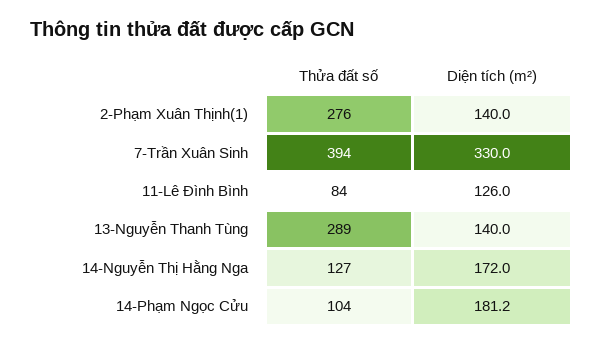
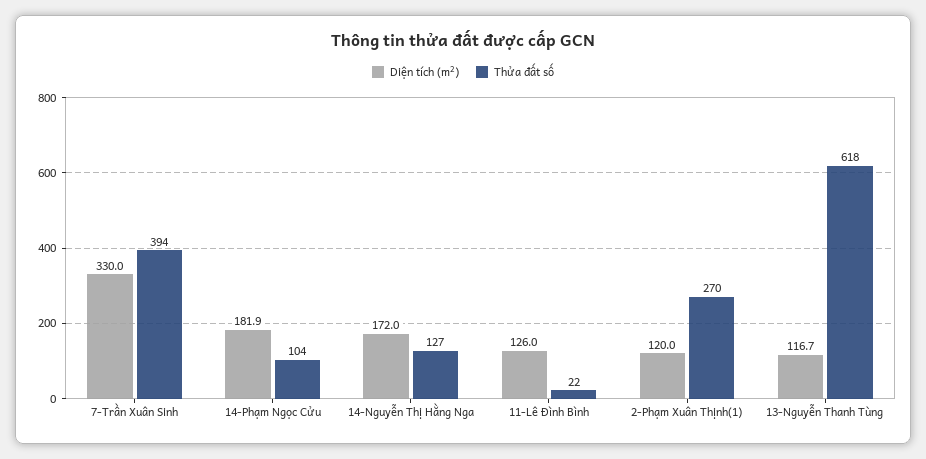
  {
    "Thửa đất số": {
-     "2-Phạm Xuân Thịnh(1)": 276,
+     "2-Phạm Xuân Thịnh(1)": 270,
      "7-Trần Xuân Sinh": 394,
-     "11-Lê Đình Bình": 84,
+     "11-Lê Đình Bình": 22,
-     "13-Nguyễn Thanh Tùng": 289,
+     "13-Nguyễn Thanh Tùng": 618,
      "14-Nguyễn Thị Hằng Nga": 127,
      "14-Phạm Ngọc Cửu": 104
    },
    "Diện tích (m²)": {
-     "2-Phạm Xuân Thịnh(1)": 140,
+     "2-Phạm Xuân Thịnh(1)": 120,
      "7-Trần Xuân Sinh": 330,
      "11-Lê Đình Bình": 126,
-     "13-Nguyễn Thanh Tùng": 140,
+     "13-Nguyễn Thanh Tùng": 116.7,
      "14-Nguyễn Thị Hằng Nga": 172,
-     "14-Phạm Ngọc Cửu": 181.2
+     "14-Phạm Ngọc Cửu": 181.9
    }
  }

